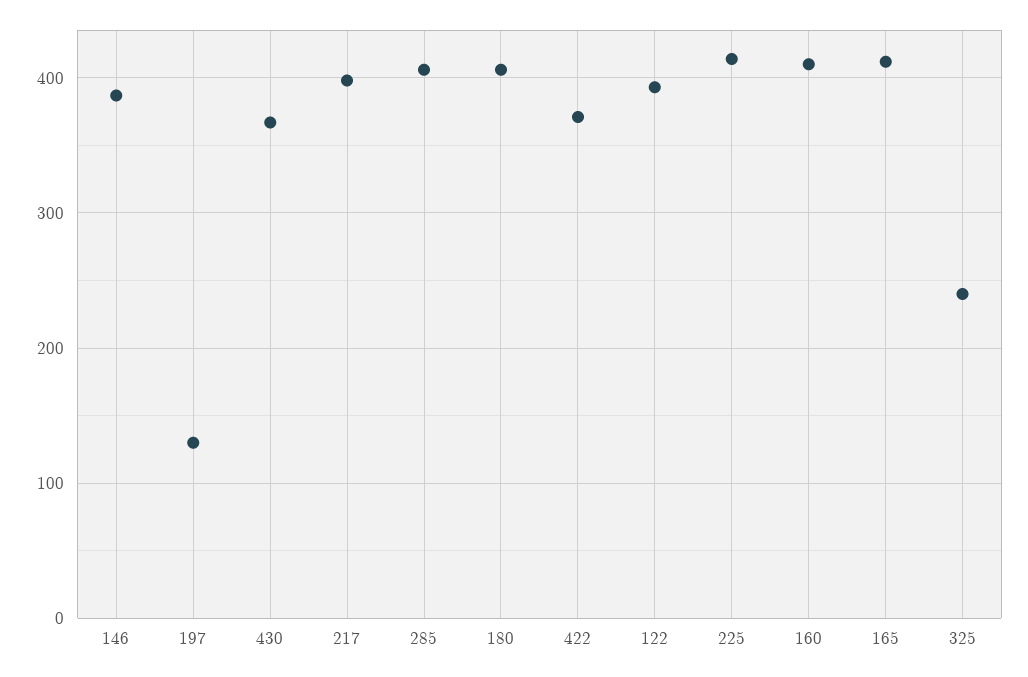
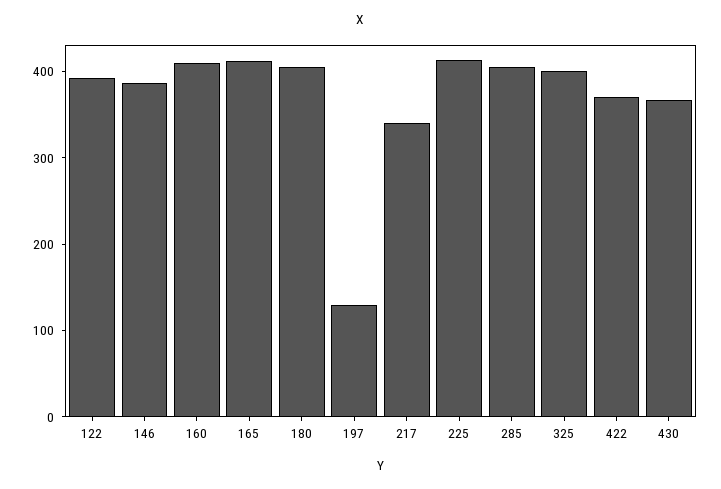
  {
    "146": 390,
    "197": 130,
    "430": 370,
-   "217": 400,
+   "217": 340,
    "285": 410,
    "180": 410,
    "422": 370,
    "122": 390,
    "225": 410,
    "160": 410,
    "165": 410,
-   "325": 240
+   "325": 400
  }

